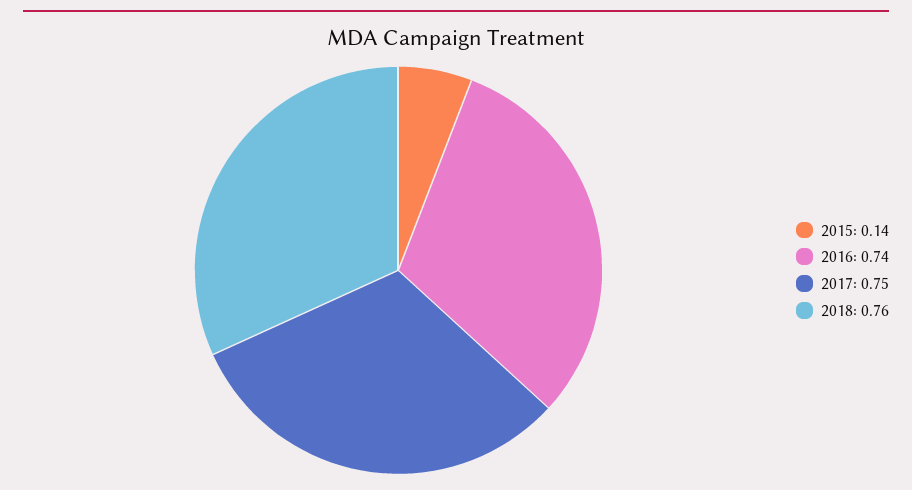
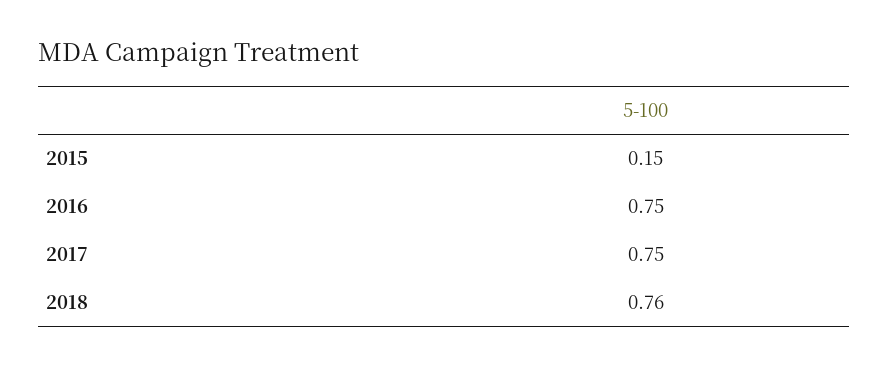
  {
-   "2015": 0.14,
+   "2015": 0.15,
-   "2016": 0.74,
+   "2016": 0.75,
    "2017": 0.75,
    "2018": 0.76
  }

